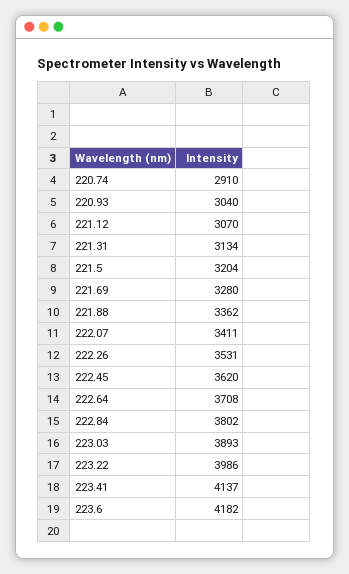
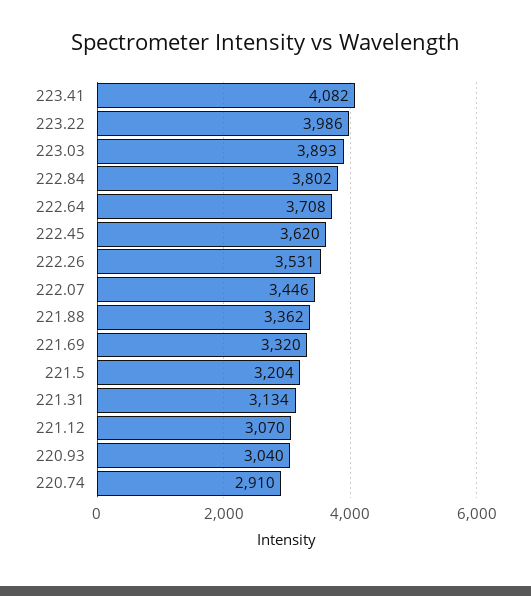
  {
    "220.74": 2910,
    "220.93": 3040,
    "221.12": 3070,
    "221.31": 3134,
    "221.5": 3204,
-   "221.69": 3280,
+   "221.69": 3320,
    "221.88": 3362,
-   "222.07": 3411,
+   "222.07": 3446,
    "222.26": 3531,
    "222.45": 3620,
    "222.64": 3708,
    "222.84": 3802,
    "223.03": 3893,
    "223.22": 3986,
-   "223.41": 4137,
+   "223.41": 4082
-   "223.6": 4182
  }

